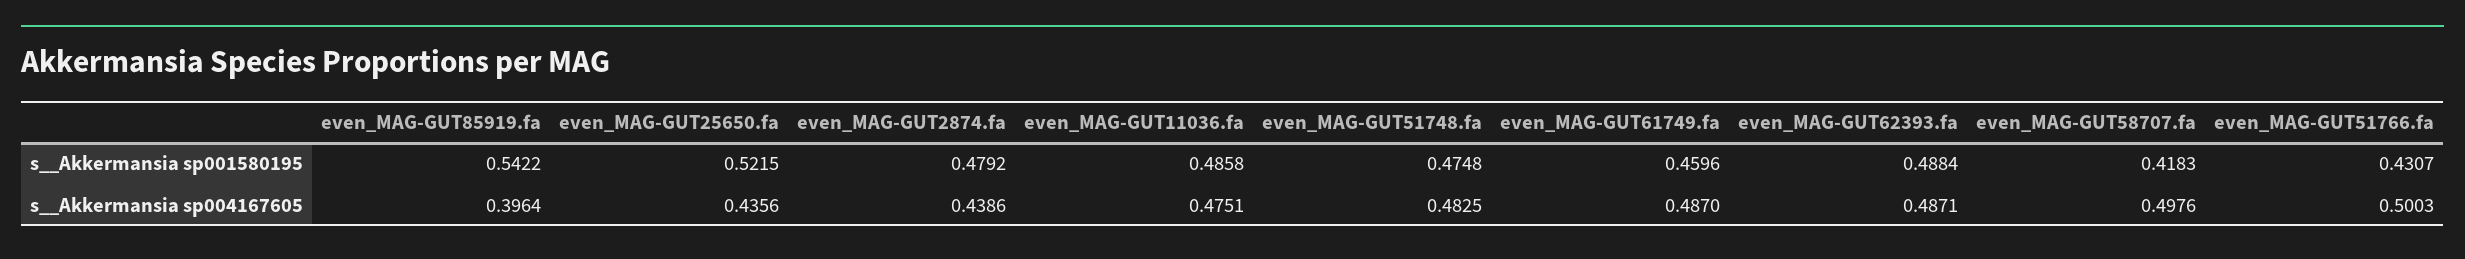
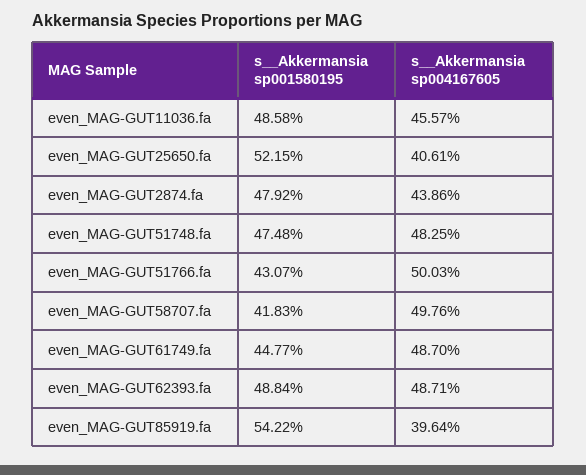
  {
    "even_MAG-GUT85919.fa": {
      "s__Akkermansia sp001580195": 0.5422,
      "s__Akkermansia sp004167605": 0.3964
    },
    "even_MAG-GUT25650.fa": {
      "s__Akkermansia sp001580195": 0.5215,
-     "s__Akkermansia sp004167605": 0.4356
+     "s__Akkermansia sp004167605": 0.4061
    },
    "even_MAG-GUT2874.fa": {
      "s__Akkermansia sp001580195": 0.4792,
      "s__Akkermansia sp004167605": 0.4386
    },
    "even_MAG-GUT11036.fa": {
      "s__Akkermansia sp001580195": 0.4858,
-     "s__Akkermansia sp004167605": 0.4751
+     "s__Akkermansia sp004167605": 0.4557
    },
    "even_MAG-GUT51748.fa": {
      "s__Akkermansia sp001580195": 0.4748,
      "s__Akkermansia sp004167605": 0.4825
    },
    "even_MAG-GUT61749.fa": {
-     "s__Akkermansia sp001580195": 0.4596,
+     "s__Akkermansia sp001580195": 0.4477,
      "s__Akkermansia sp004167605": 0.487
    },
    "even_MAG-GUT62393.fa": {
      "s__Akkermansia sp001580195": 0.4884,
      "s__Akkermansia sp004167605": 0.4871
    },
    "even_MAG-GUT58707.fa": {
      "s__Akkermansia sp001580195": 0.4183,
      "s__Akkermansia sp004167605": 0.4976
    },
    "even_MAG-GUT51766.fa": {
      "s__Akkermansia sp001580195": 0.4307,
      "s__Akkermansia sp004167605": 0.5003
    }
  }

